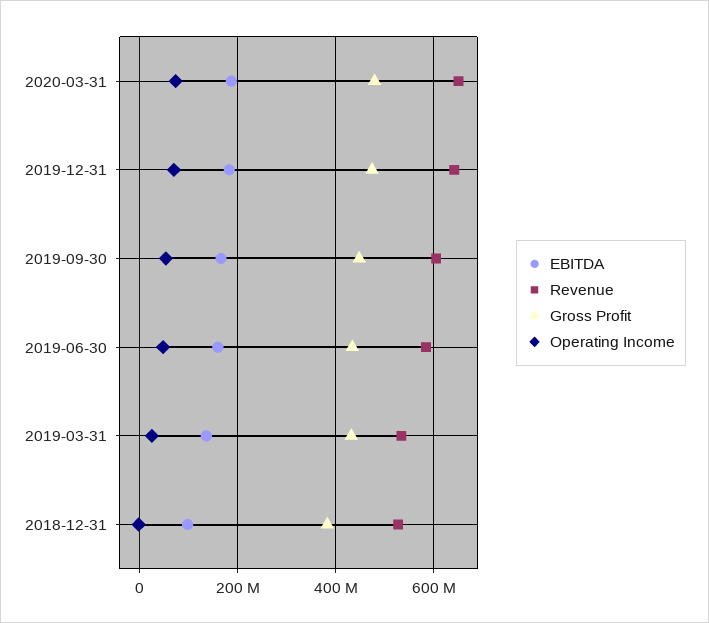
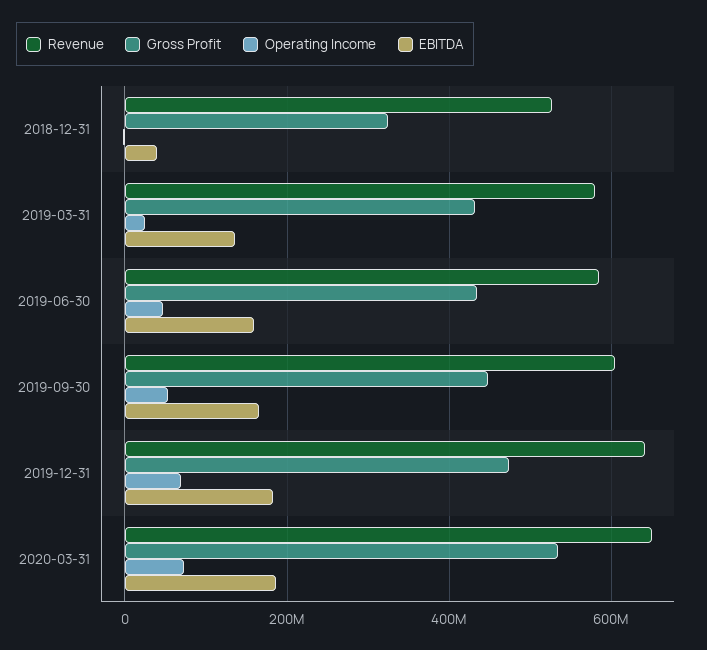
  {
    "EBITDA": {
      "2020-03-31": 180000000,
      "2019-12-31": 180000000,
      "2019-09-30": 160000000,
      "2019-06-30": 160000000,
      "2019-03-31": 140000000,
-     "2018-12-31": 100000000
+     "2018-12-31": 40000000
    },
    "Revenue": {
      "2020-03-31": 660000000,
      "2019-12-31": 640000000,
      "2019-09-30": 600000000,
      "2019-06-30": 580000000,
-     "2019-03-31": 540000000,
+     "2019-03-31": 580000000,
      "2018-12-31": 520000000
    },
    "Gross Profit": {
-     "2020-03-31": 480000000,
+     "2020-03-31": 540000000,
      "2019-12-31": 480000000,
      "2019-09-30": 440000000,
      "2019-06-30": 440000000,
      "2019-03-31": 440000000,
-     "2018-12-31": 380000000
+     "2018-12-31": 320000000
    },
    "Operating Income": {
      "2020-03-31": 80000000,
      "2019-12-31": 60000000,
      "2019-09-30": 60000000,
      "2019-06-30": 40000000,
      "2019-03-31": 20000000,
      "2018-12-31": 0
    }
  }

